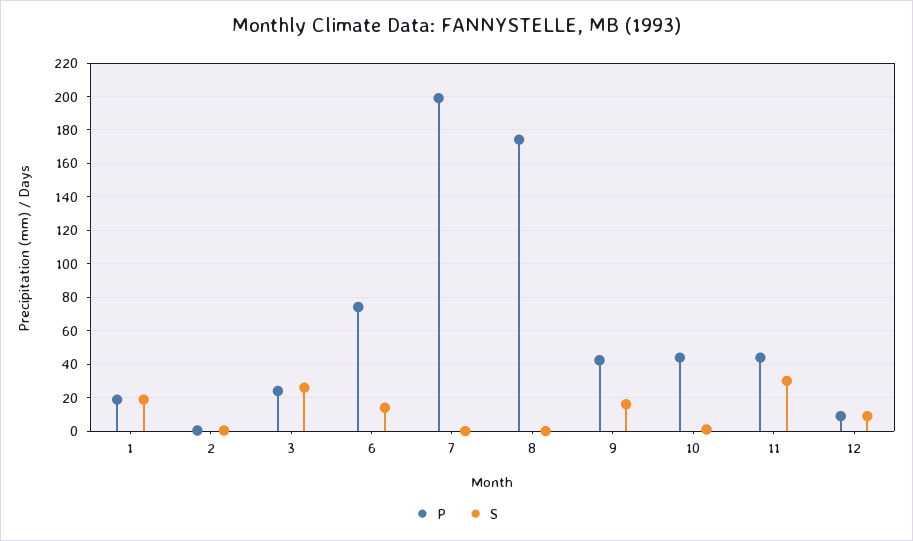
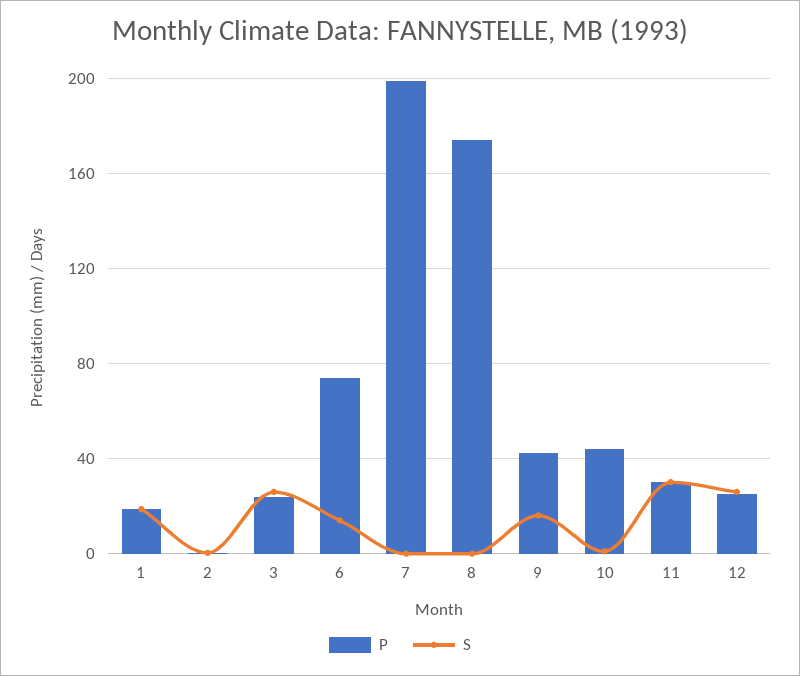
  {
    "P": {
      "1": 20,
      "2": 0,
      "3": 25,
      "6": 75,
      "7": 200,
      "8": 175,
      "9": 40,
      "10": 45,
-     "11": 45,
+     "11": 30,
-     "12": 10
+     "12": 25
    },
    "S": {
      "1": 20,
      "2": 0,
      "3": 25,
      "6": 15,
      "7": 0,
      "8": 0,
      "9": 15,
      "10": 0,
      "11": 30,
-     "12": 10
+     "12": 25
    }
  }

